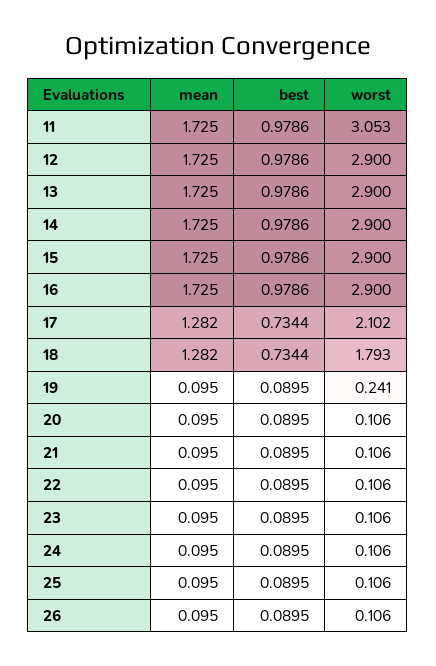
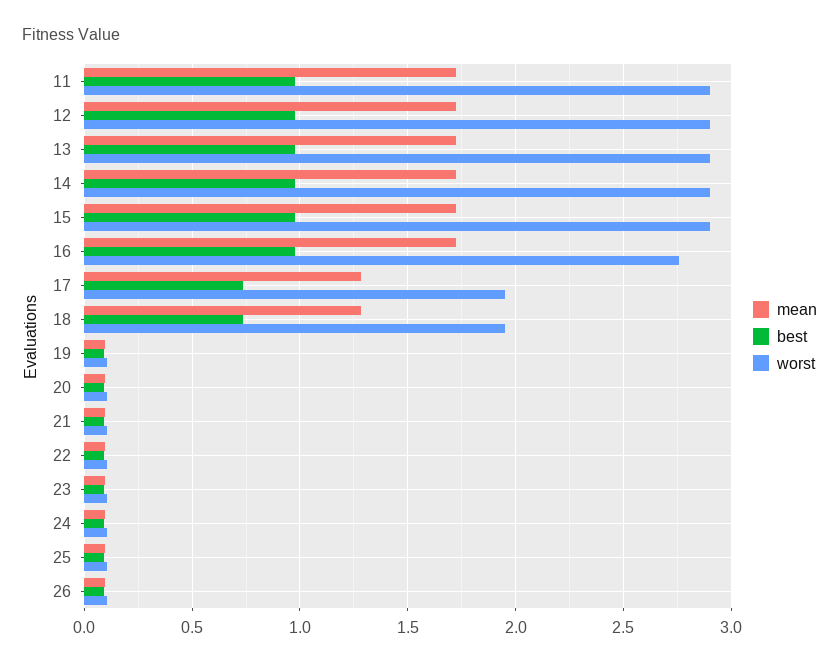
  {
    "mean": {
      "11": 1.725,
      "12": 1.725,
      "13": 1.725,
      "14": 1.725,
      "15": 1.725,
      "16": 1.725,
      "17": 1.282,
      "18": 1.282,
      "19": 0.095,
      "20": 0.095,
      "21": 0.095,
      "22": 0.095,
      "23": 0.095,
      "24": 0.095,
      "25": 0.095,
      "26": 0.095
    },
    "best": {
      "11": 0.9786,
      "12": 0.9786,
      "13": 0.9786,
      "14": 0.9786,
      "15": 0.9786,
      "16": 0.9786,
      "17": 0.7344,
      "18": 0.7344,
      "19": 0.0895,
      "20": 0.0895,
      "21": 0.0895,
      "22": 0.0895,
      "23": 0.0895,
      "24": 0.0895,
      "25": 0.0895,
      "26": 0.0895
    },
    "worst": {
-     "11": 3.053,
+     "11": 2.9,
      "12": 2.9,
      "13": 2.9,
      "14": 2.9,
      "15": 2.9,
-     "16": 2.9,
+     "16": 2.75,
-     "17": 2.102,
+     "17": 1.95,
-     "18": 1.793,
+     "18": 1.95,
-     "19": 0.241,
+     "19": 0.1,
      "20": 0.106,
      "21": 0.106,
      "22": 0.106,
      "23": 0.106,
      "24": 0.106,
      "25": 0.106,
      "26": 0.106
    }
  }

